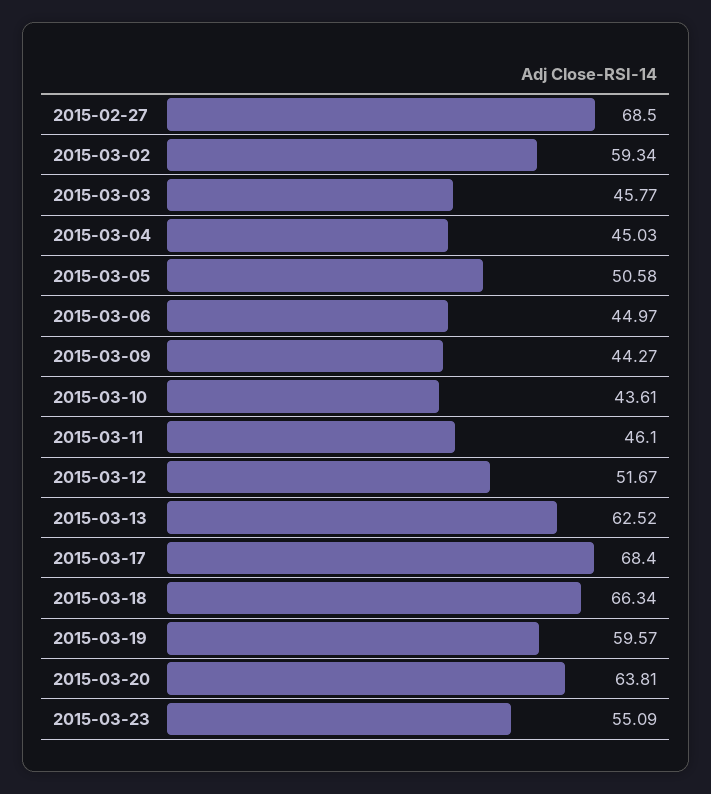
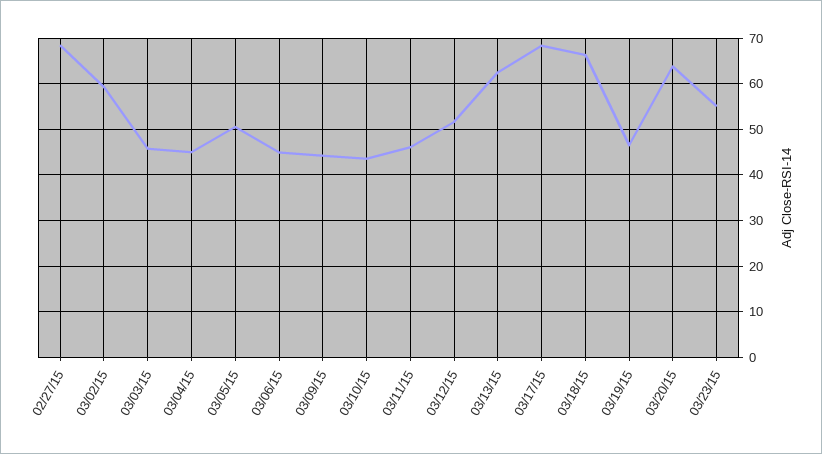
  {
    "2015-02-27": 68.5,
    "2015-03-02": 59.34,
    "2015-03-03": 45.77,
    "2015-03-04": 45.03,
    "2015-03-05": 50.58,
    "2015-03-06": 44.97,
    "2015-03-09": 44.27,
    "2015-03-10": 43.61,
    "2015-03-11": 46.1,
    "2015-03-12": 51.67,
    "2015-03-13": 62.52,
    "2015-03-17": 68.4,
    "2015-03-18": 66.34,
-   "2015-03-19": 59.57,
+   "2015-03-19": 46,
    "2015-03-20": 63.81,
    "2015-03-23": 55.09
  }

